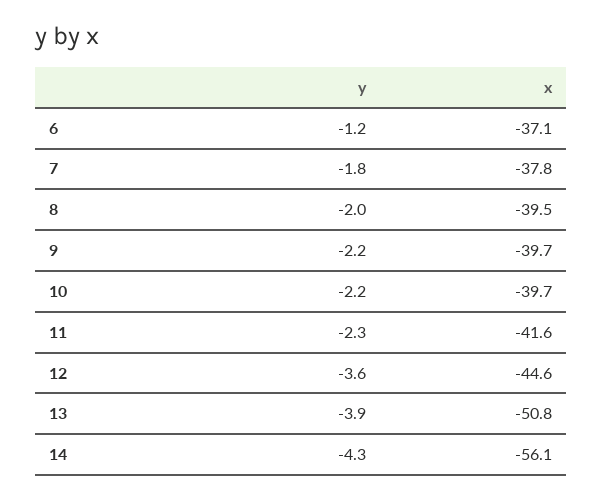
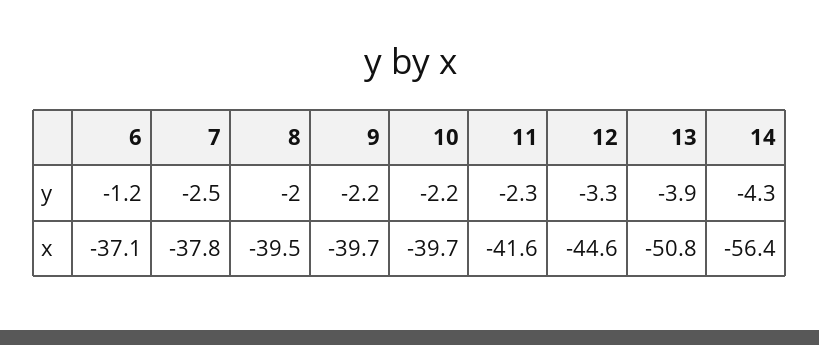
  {
    "y": {
      "6": -1.2,
-     "7": -1.8,
+     "7": -2.5,
      "8": -2,
      "9": -2.2,
      "10": -2.2,
      "11": -2.3,
-     "12": -3.6,
+     "12": -3.3,
      "13": -3.9,
      "14": -4.3
    },
    "x": {
      "6": -37.1,
      "7": -37.8,
      "8": -39.5,
      "9": -39.7,
      "10": -39.7,
      "11": -41.6,
      "12": -44.6,
      "13": -50.8,
-     "14": -56.1
+     "14": -56.4
    }
  }

